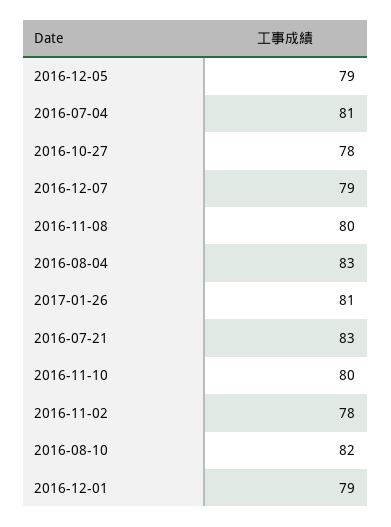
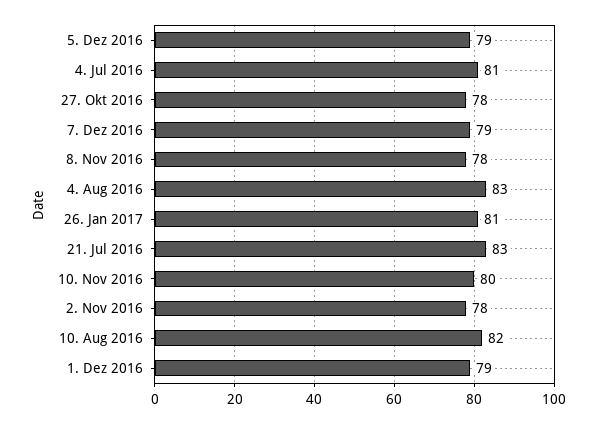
  {
    "2016-12-05": 79,
    "2016-07-04": 81,
    "2016-10-27": 78,
    "2016-12-07": 79,
-   "2016-11-08": 80,
+   "2016-11-08": 78,
    "2016-08-04": 83,
    "2017-01-26": 81,
    "2016-07-21": 83,
    "2016-11-10": 80,
    "2016-11-02": 78,
    "2016-08-10": 82,
    "2016-12-01": 79
  }

